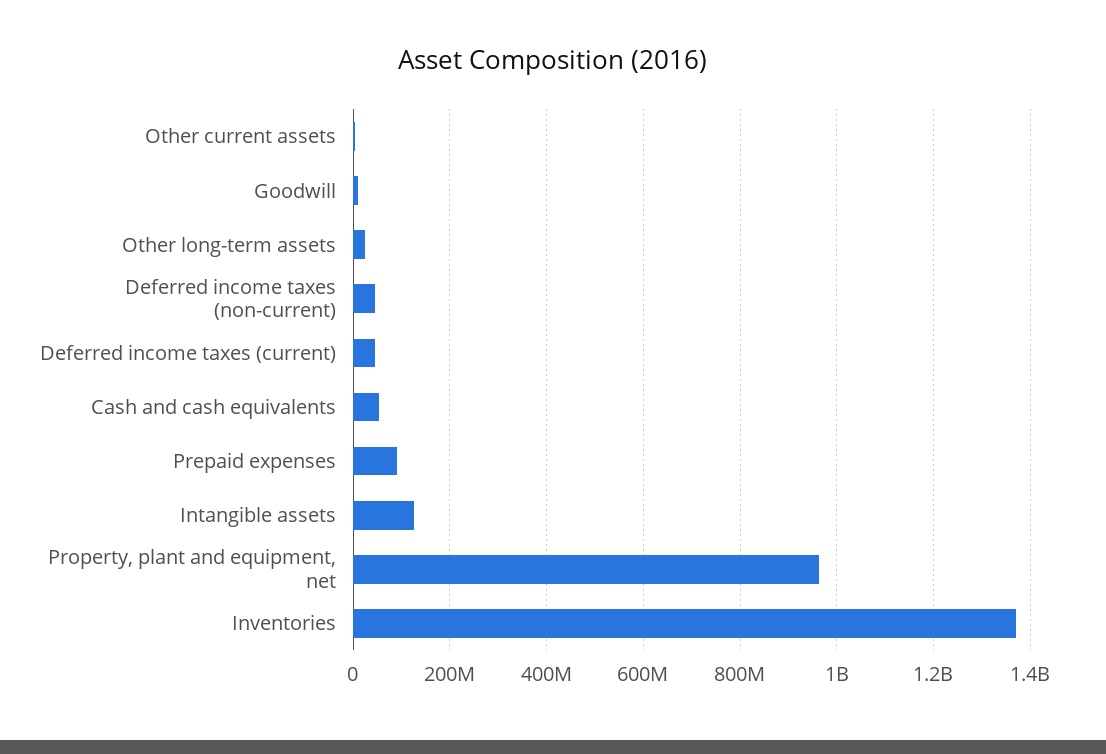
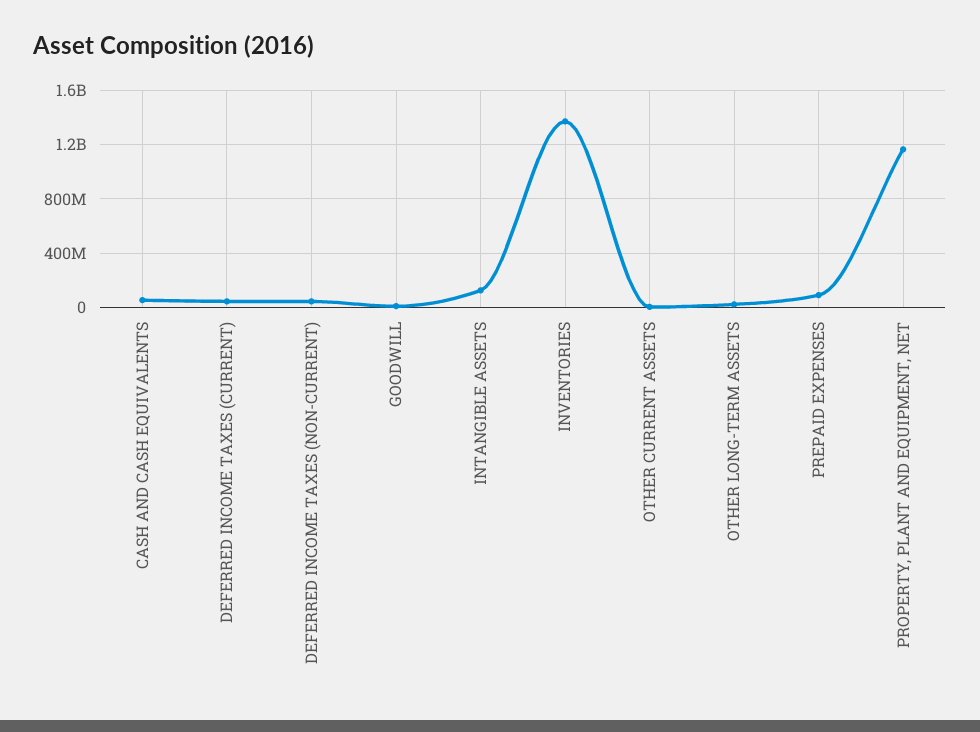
  {
    "Other current assets": 0,
    "Goodwill": 20000000,
    "Other long-term assets": 20000000,
    "Deferred income taxes (non-current)": 40000000,
    "Deferred income taxes (current)": 40000000,
    "Cash and cash equivalents": 60000000,
    "Prepaid expenses": 100000000,
    "Intangible assets": 120000000,
-   "Property, plant and equipment, net": 960000000,
+   "Property, plant and equipment, net": 1150000000,
    "Inventories": 1360000000
  }

